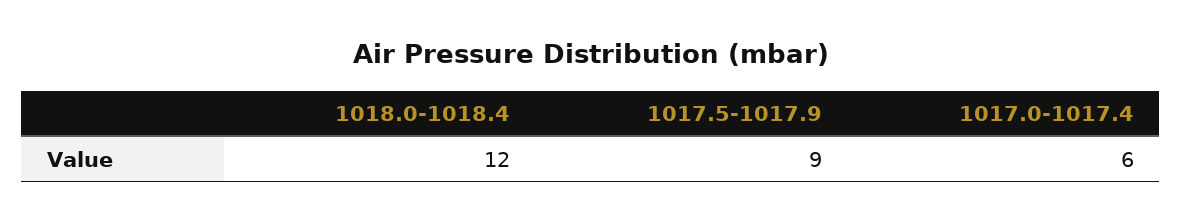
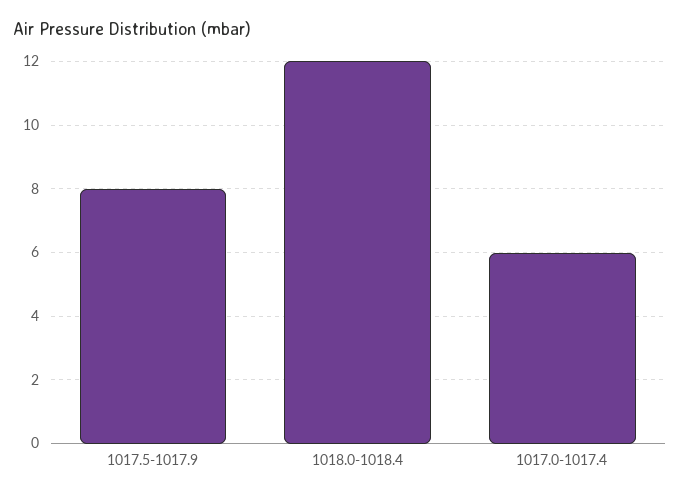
  {
    "1018.0-1018.4": 12,
-   "1017.5-1017.9": 9,
+   "1017.5-1017.9": 8,
    "1017.0-1017.4": 6
  }

